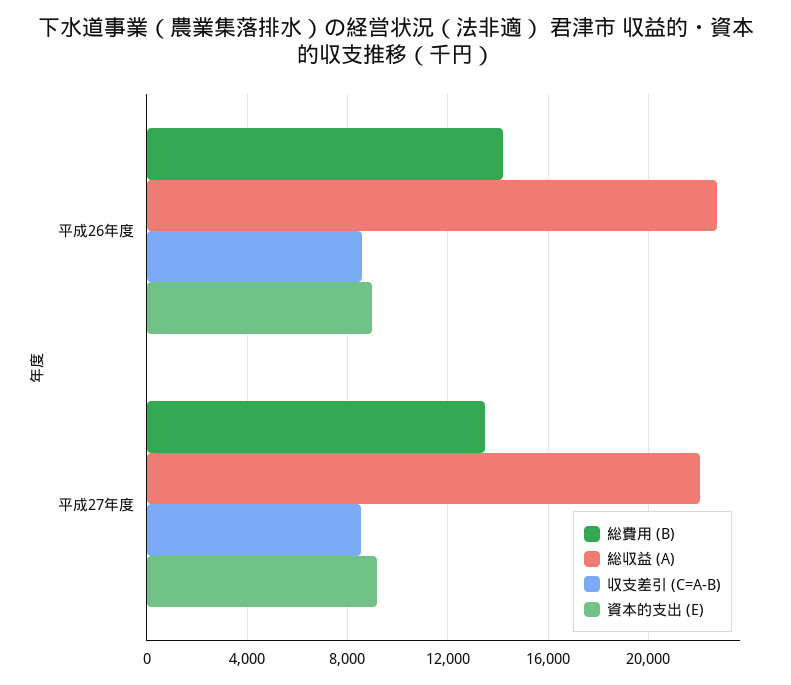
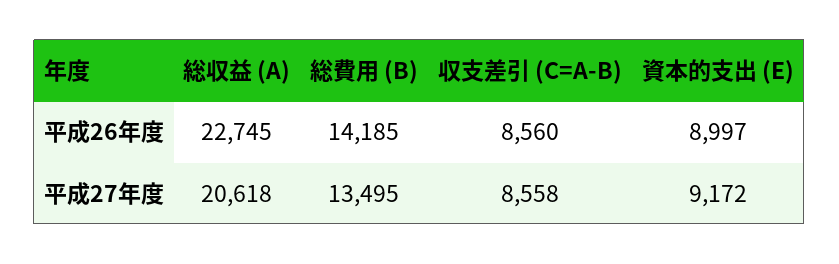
  {
    "総費用 (B)": {
      "平成26年度": 14185,
      "平成27年度": 13495
    },
    "総収益 (A)": {
      "平成26年度": 22745,
-     "平成27年度": 22000
+     "平成27年度": 20618
    },
    "収支差引 (C=A-B)": {
      "平成26年度": 8560,
      "平成27年度": 8558
    },
    "資本的支出 (E)": {
      "平成26年度": 8997,
      "平成27年度": 9172
    }
  }

